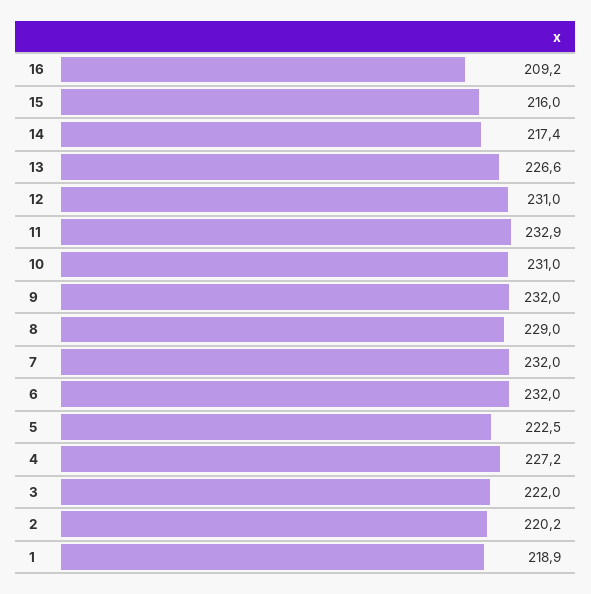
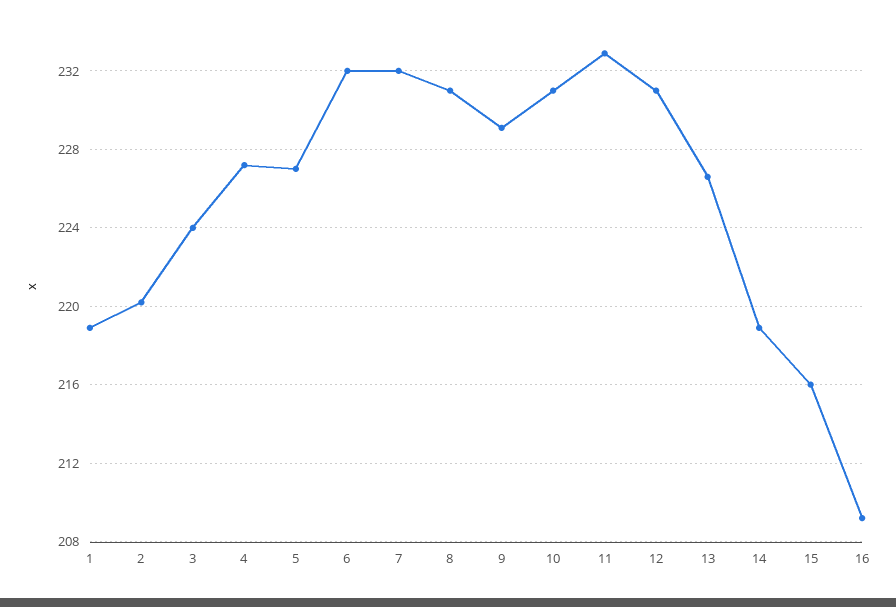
  {
    "16": 209.2,
    "15": 216,
-   "14": 217.4,
+   "14": 219,
    "13": 226.6,
    "12": 231,
    "11": 232.9,
    "10": 231,
-   "9": 232,
+   "9": 229,
-   "8": 229,
+   "8": 231,
    "7": 232,
    "6": 232,
-   "5": 222.5,
+   "5": 227,
    "4": 227.2,
-   "3": 222,
+   "3": 224,
    "2": 220.2,
    "1": 218.9
  }

